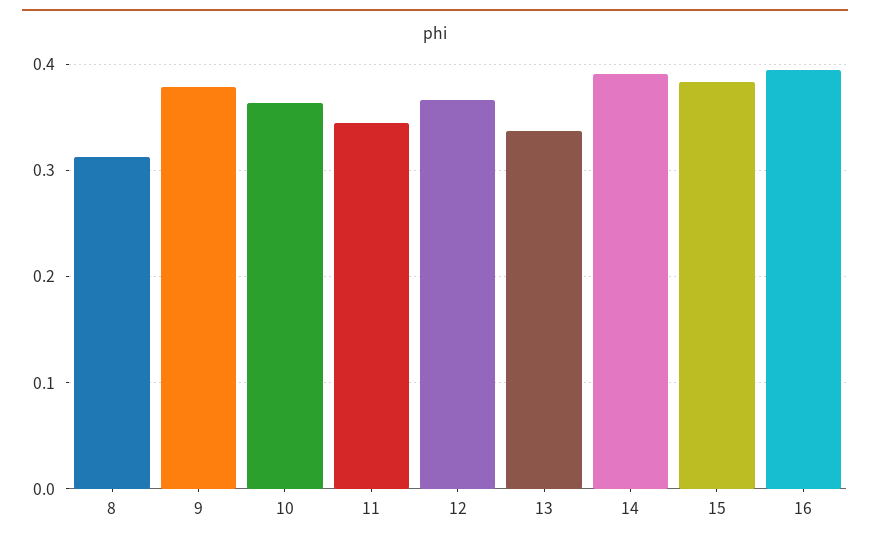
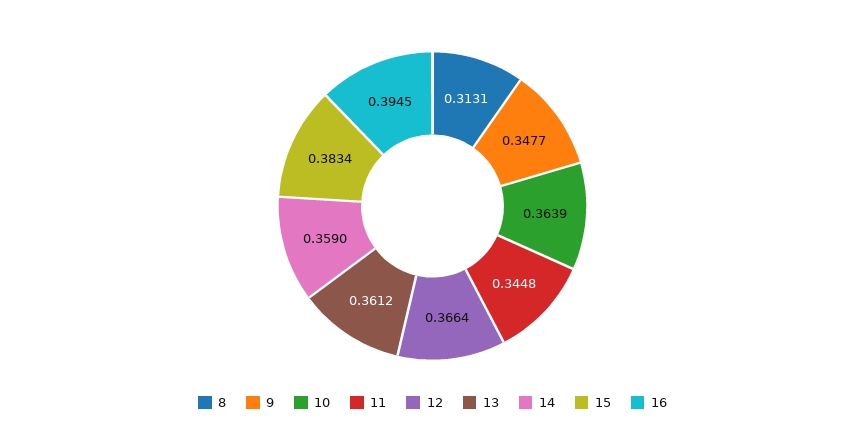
  {
    "8": 0.3131,
-   "9": 0.38,
+   "9": 0.3477,
    "10": 0.3639,
    "11": 0.3448,
    "12": 0.3664,
-   "13": 0.34,
+   "13": 0.3612,
-   "14": 0.39,
+   "14": 0.359,
    "15": 0.3834,
    "16": 0.3945
  }

